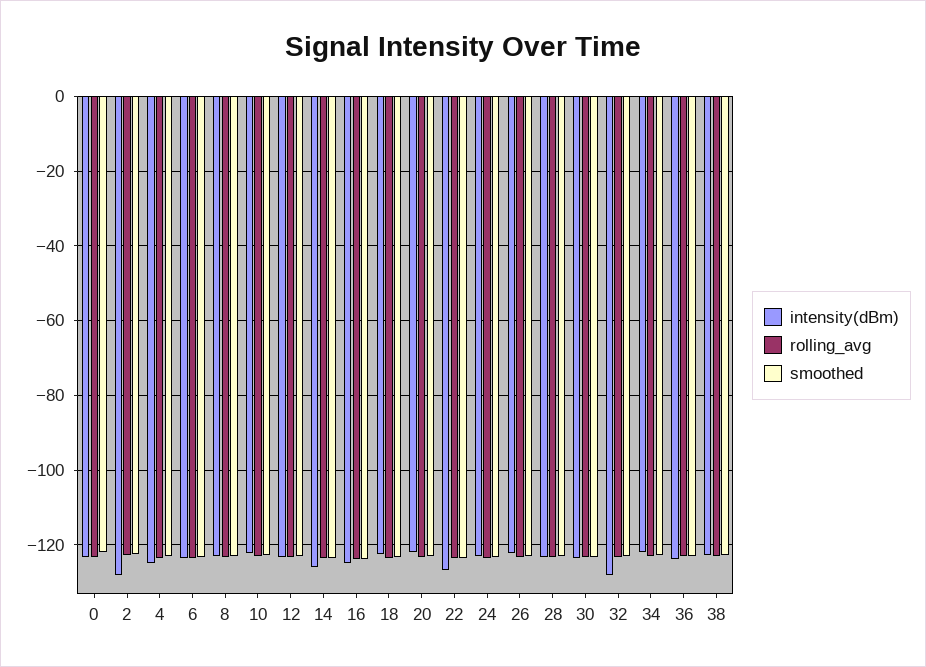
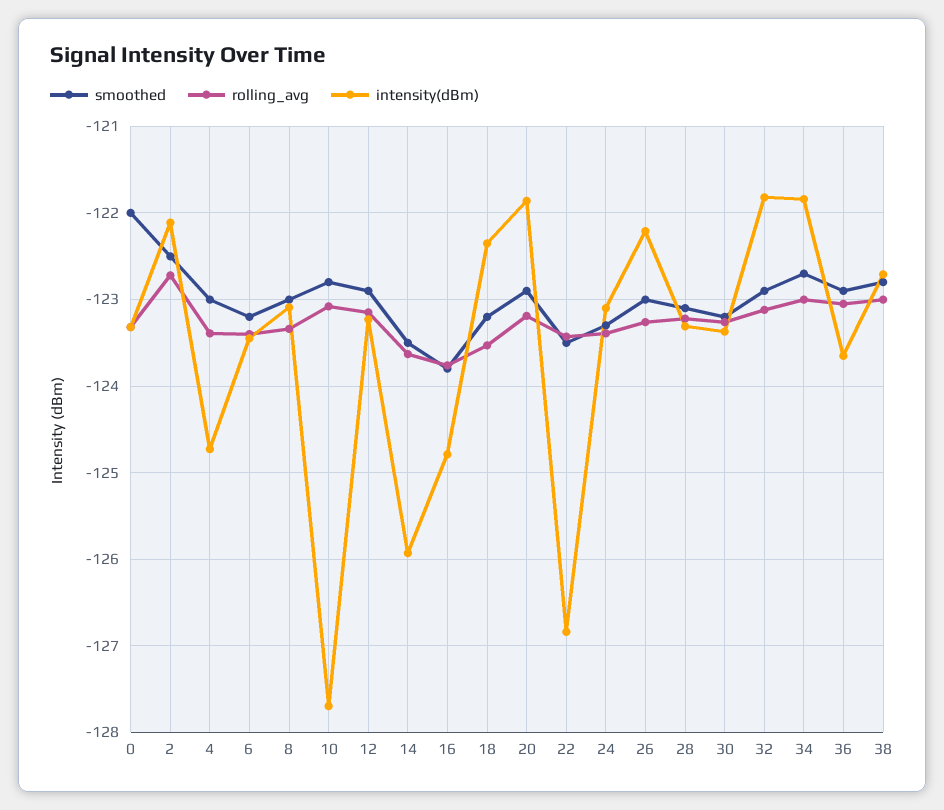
  {
    "intensity(dBm)": {
      "0": -123.3,
-     "2": -128,
+     "2": -122.1,
      "4": -124.7,
      "6": -123.5,
      "8": -123.1,
-     "10": -122,
+     "10": -127.7,
      "12": -123.2,
      "14": -125.9,
      "16": -124.8,
      "18": -122.4,
      "20": -121.9,
      "22": -126.8,
      "24": -123.1,
      "26": -122.2,
      "28": -123.3,
      "30": -123.4,
-     "32": -128,
+     "32": -121.8,
      "34": -121.8,
      "36": -123.7,
      "38": -122.7
    },
    "rolling_avg": {
      "0": -123.3,
      "2": -122.7,
      "4": -123.4,
      "6": -123.4,
      "8": -123.3,
      "10": -123.1,
      "12": -123.2,
      "14": -123.6,
      "16": -123.8,
      "18": -123.5,
      "20": -123.2,
      "22": -123.4,
      "24": -123.4,
      "26": -123.3,
      "28": -123.2,
      "30": -123.3,
      "32": -123.1,
      "34": -123,
      "36": -123.1,
      "38": -123
    },
    "smoothed": {
      "0": -122,
      "2": -122.5,
      "4": -123,
      "6": -123.2,
      "8": -123,
      "10": -122.8,
      "12": -122.9,
      "14": -123.5,
      "16": -123.8,
      "18": -123.2,
      "20": -122.9,
      "22": -123.5,
      "24": -123.3,
      "26": -123,
      "28": -123.1,
      "30": -123.2,
      "32": -122.9,
      "34": -122.7,
      "36": -122.9,
      "38": -122.8
    }
  }

